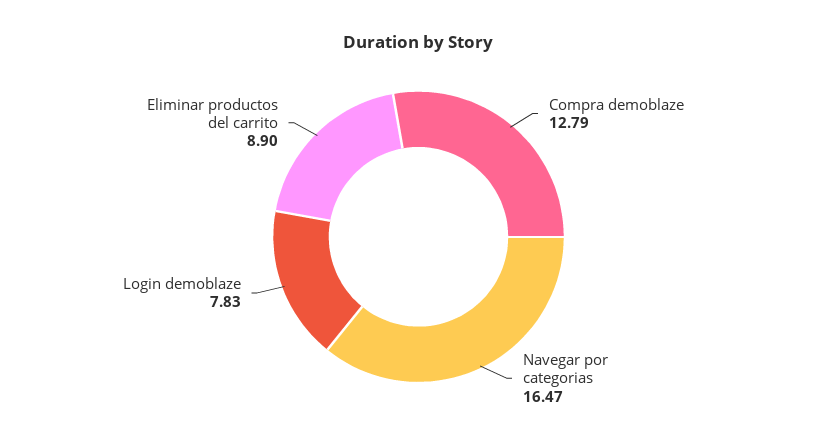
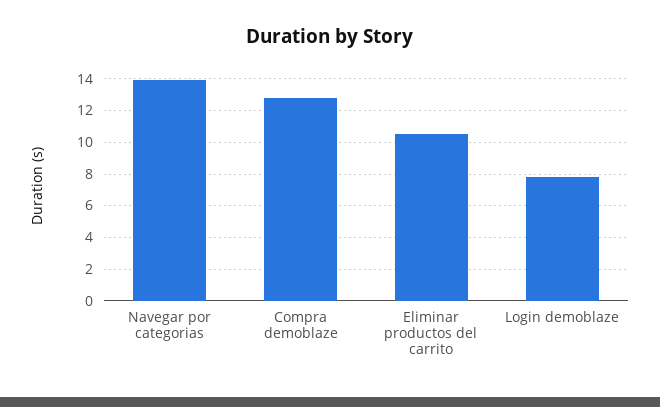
  {
    "Compra demoblaze": 12.79,
-   "Navegar por categorias": 16.47,
+   "Navegar por categorias": 14,
    "Login demoblaze": 7.83,
-   "Eliminar productos del carrito": 8.9
+   "Eliminar productos del carrito": 10.5
  }

